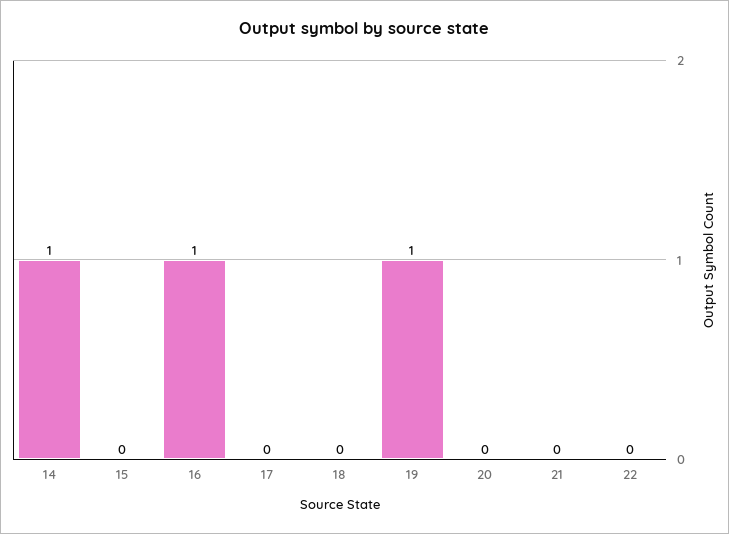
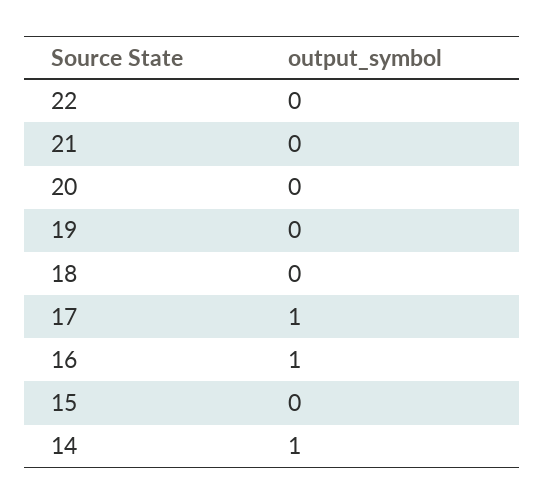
  {
    "14": 1,
    "15": 0,
    "16": 1,
-   "17": 0,
+   "17": 1,
    "18": 0,
-   "19": 1,
+   "19": 0,
    "20": 0,
    "21": 0,
    "22": 0
  }

